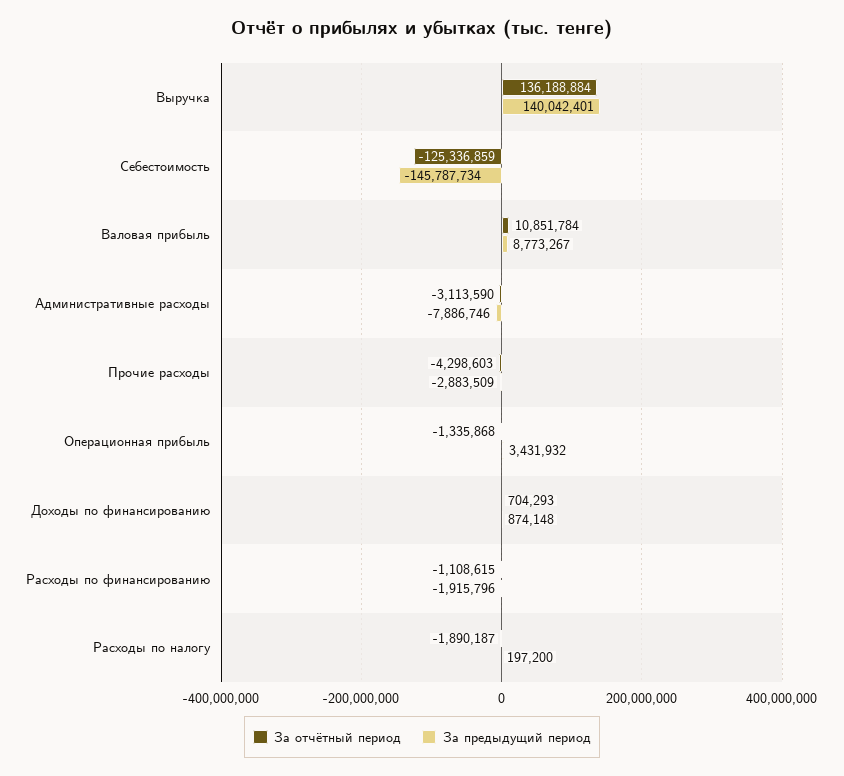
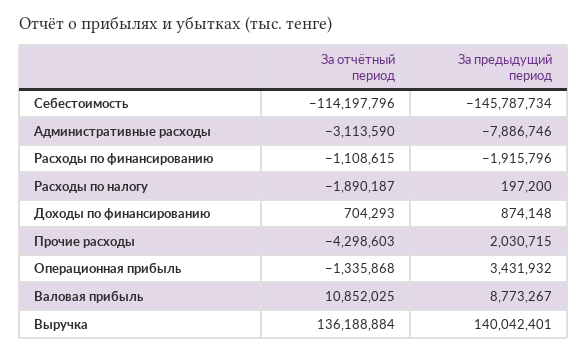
  {
    "За отчётный период": {
      "Выручка": 136188884,
-     "Себестоимость": -125336859,
+     "Себестоимость": -114197796,
-     "Валовая прибыль": 10851784,
+     "Валовая прибыль": 10852025,
      "Административные расходы": -3113590,
      "Прочие расходы": -4298603,
      "Операционная прибыль": -1335868,
      "Доходы по финансированию": 704293,
      "Расходы по финансированию": -1108615,
      "Расходы по налогу": -1890187
    },
    "За предыдущий период": {
      "Выручка": 140042401,
      "Себестоимость": -145787734,
      "Валовая прибыль": 8773267,
      "Административные расходы": -7886746,
-     "Прочие расходы": -2883509,
+     "Прочие расходы": 2030715,
      "Операционная прибыль": 3431932,
      "Доходы по финансированию": 874148,
      "Расходы по финансированию": -1915796,
      "Расходы по налогу": 197200
    }
  }

